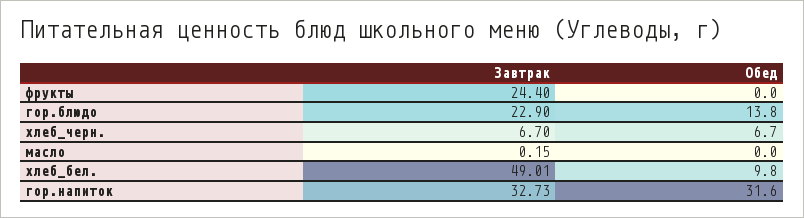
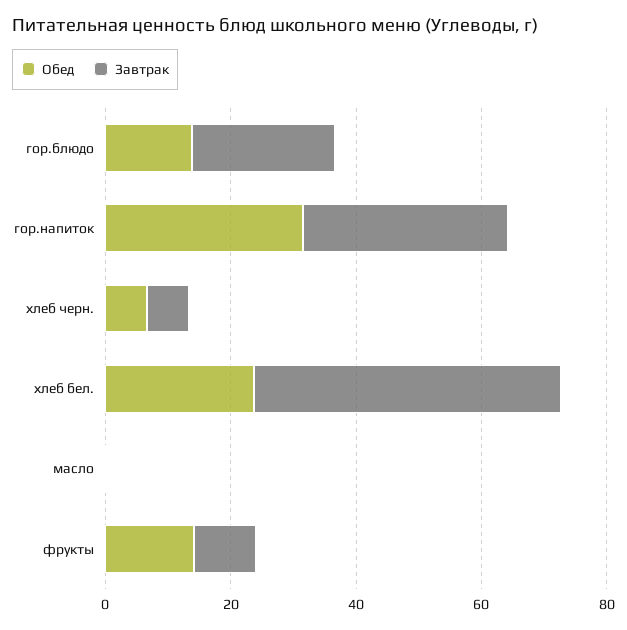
  {
    "Завтрак": {
-     "фрукты": 24.4,
+     "фрукты": 10,
      "гор.блюдо": 22.9,
      "хлеб_черн.": 6.7,
      "масло": 0.15,
      "хлеб_бел.": 49.01,
      "гор.напиток": 32.73
    },
    "Обед": {
-     "фрукты": 0,
+     "фрукты": 15,
      "гор.блюдо": 13.8,
      "хлеб_черн.": 6.7,
      "масло": 0,
-     "хлеб_бел.": 9.8,
+     "хлеб_бел.": 25,
      "гор.напиток": 31.6
    }
  }

